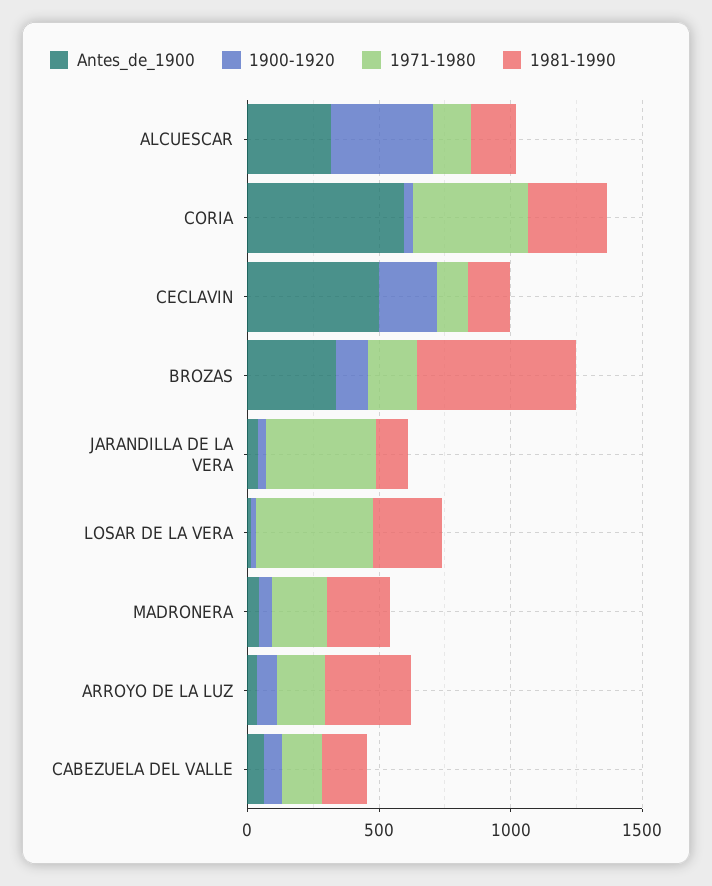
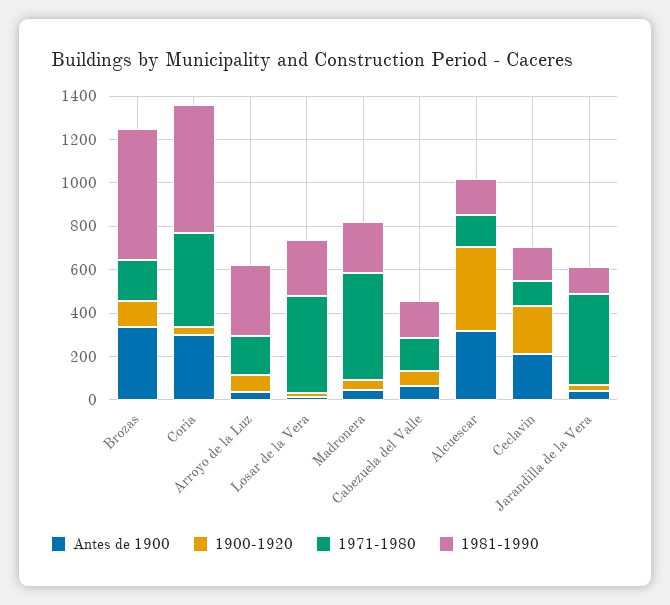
  {
    "Antes_de_1900": {
      "ALCUESCAR": 300,
-     "CORIA": 600,
+     "CORIA": 300,
-     "CECLAVIN": 500,
+     "CECLAVIN": 200,
      "BROZAS": 350,
      "JARANDILLA DE LA VERA": 50,
      "LOSAR DE LA VERA": 0,
      "MADRONERA": 50,
      "ARROYO DE LA LUZ": 50,
      "CABEZUELA DEL VALLE": 50
    },
    "1900-1920": {
      "ALCUESCAR": 400,
      "CORIA": 50,
      "CECLAVIN": 200,
      "BROZAS": 100,
      "JARANDILLA DE LA VERA": 50,
      "LOSAR DE LA VERA": 0,
      "MADRONERA": 50,
      "ARROYO DE LA LUZ": 100,
      "CABEZUELA DEL VALLE": 50
    },
    "1971-1980": {
      "ALCUESCAR": 150,
      "CORIA": 450,
      "CECLAVIN": 100,
      "BROZAS": 200,
      "JARANDILLA DE LA VERA": 400,
      "LOSAR DE LA VERA": 450,
-     "MADRONERA": 200,
+     "MADRONERA": 500,
      "ARROYO DE LA LUZ": 200,
      "CABEZUELA DEL VALLE": 150
    },
    "1981-1990": {
      "ALCUESCAR": 150,
-     "CORIA": 300,
+     "CORIA": 600,
      "CECLAVIN": 150,
      "BROZAS": 600,
      "JARANDILLA DE LA VERA": 100,
      "LOSAR DE LA VERA": 250,
      "MADRONERA": 250,
      "ARROYO DE LA LUZ": 350,
      "CABEZUELA DEL VALLE": 150
    }
  }

